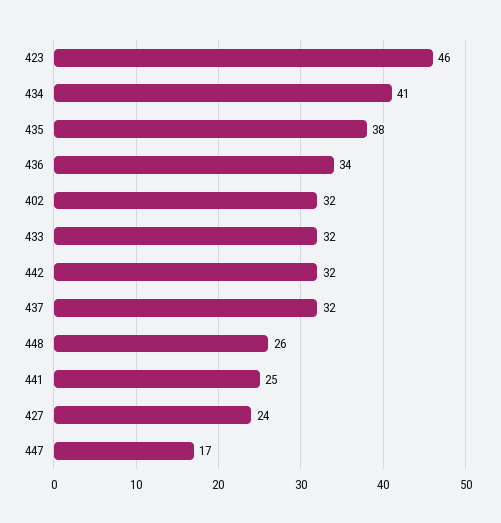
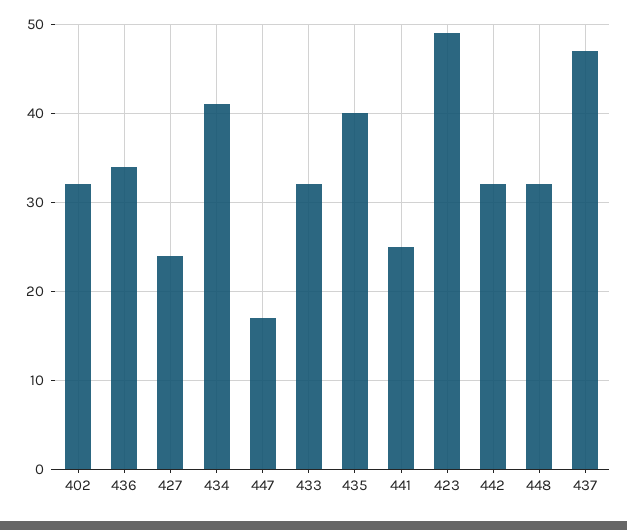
  {
-   "423": 46,
+   "423": 49,
    "434": 41,
-   "435": 38,
+   "435": 40,
    "436": 34,
    "402": 32,
    "433": 32,
    "442": 32,
-   "437": 32,
+   "437": 47,
-   "448": 26,
+   "448": 32,
    "441": 25,
    "427": 24,
    "447": 17
  }

